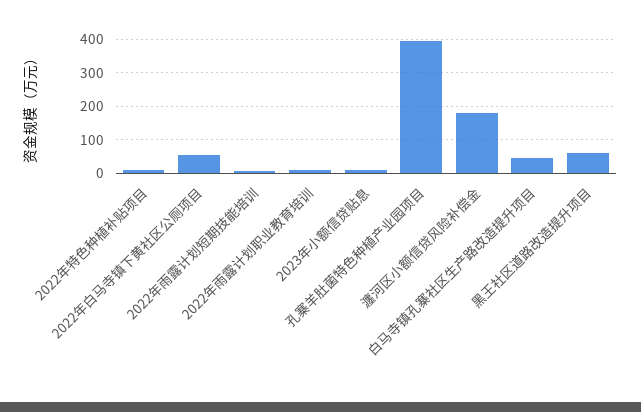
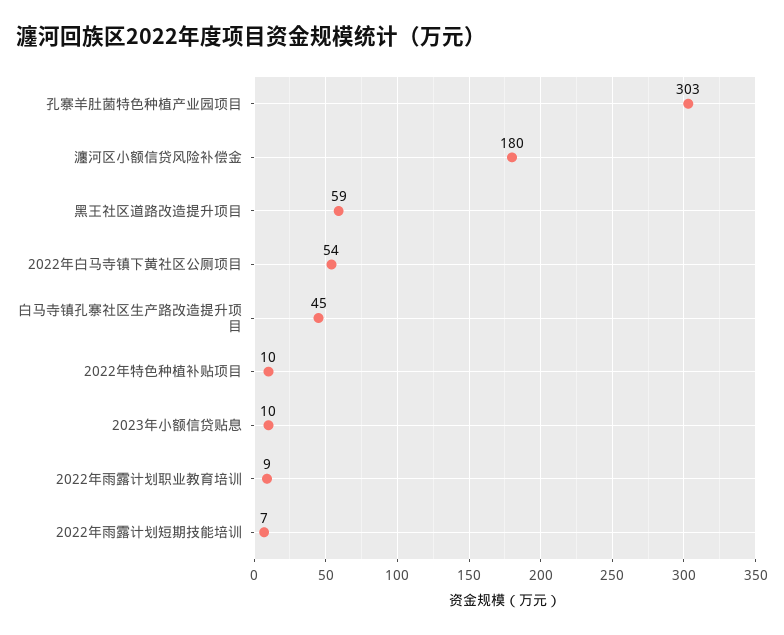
  {
    "2022年特色种植补贴项目": 10,
    "2022年白马寺镇下黄社区公厕项目": 54,
    "2022年雨露计划短期技能培训": 7,
    "2022年雨露计划职业教育培训": 9,
    "2023年小额信贷贴息": 10,
-   "孔寨羊肚菌特色种植产业园项目": 400,
+   "孔寨羊肚菌特色种植产业园项目": 303,
    "瀍河区小额信贷风险补偿金": 180,
    "白马寺镇孔寨社区生产路改造提升项目": 45,
    "黑王社区道路改造提升项目": 59
  }

